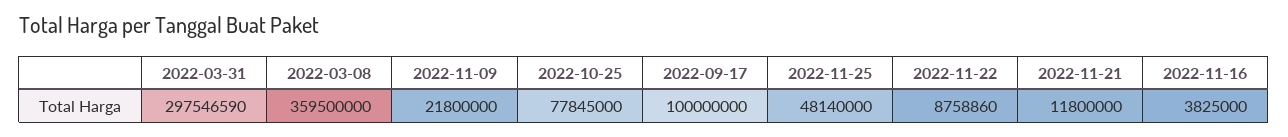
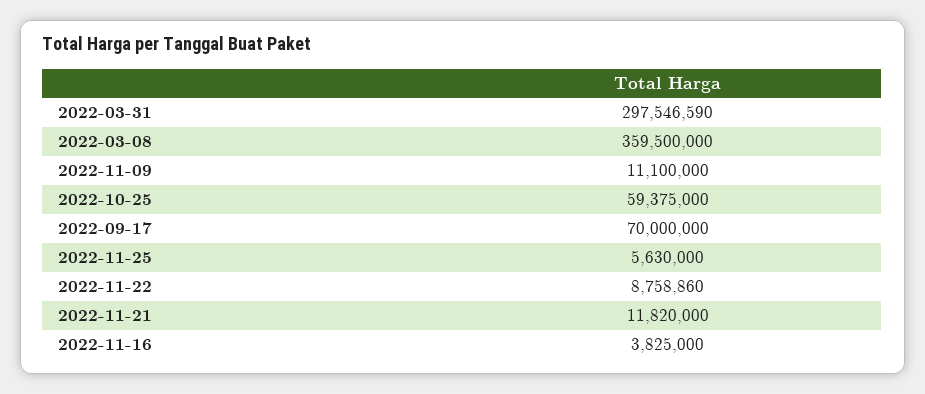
  {
    "2022-03-31": 297546590,
    "2022-03-08": 359500000,
-   "2022-11-09": 21800000,
+   "2022-11-09": 11100000,
-   "2022-10-25": 77845000,
+   "2022-10-25": 59375000,
-   "2022-09-17": 100000000,
+   "2022-09-17": 70000000,
-   "2022-11-25": 48140000,
+   "2022-11-25": 5630000,
    "2022-11-22": 8758860,
-   "2022-11-21": 11800000,
+   "2022-11-21": 11820000,
    "2022-11-16": 3825000
  }

